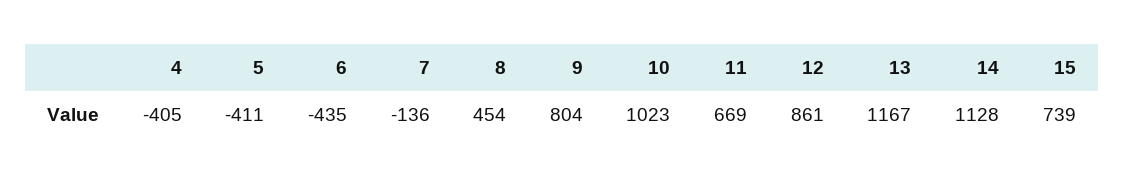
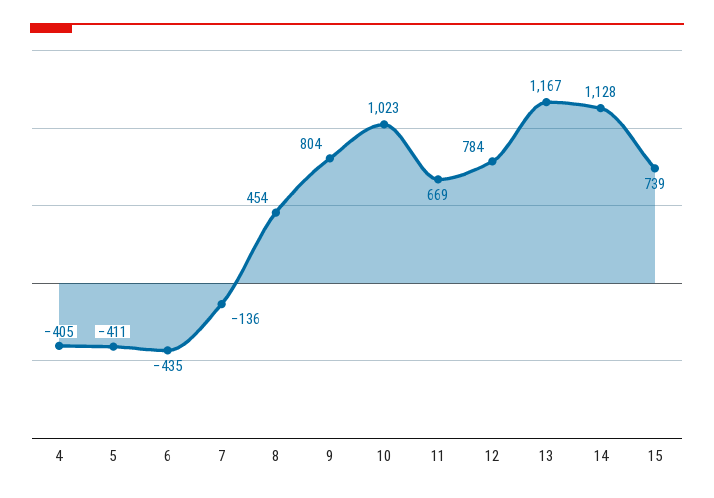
  {
    "4": -405,
    "5": -411,
    "6": -435,
    "7": -136,
    "8": 454,
    "9": 804,
    "10": 1023,
    "11": 669,
-   "12": 861,
+   "12": 784,
    "13": 1167,
    "14": 1128,
    "15": 739
  }

